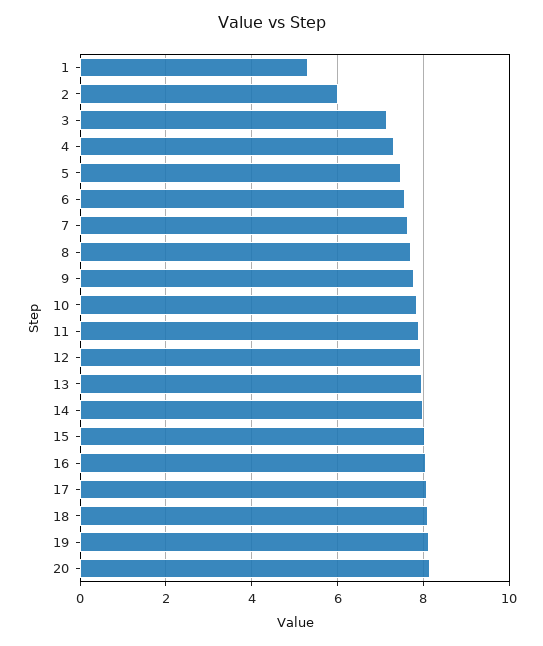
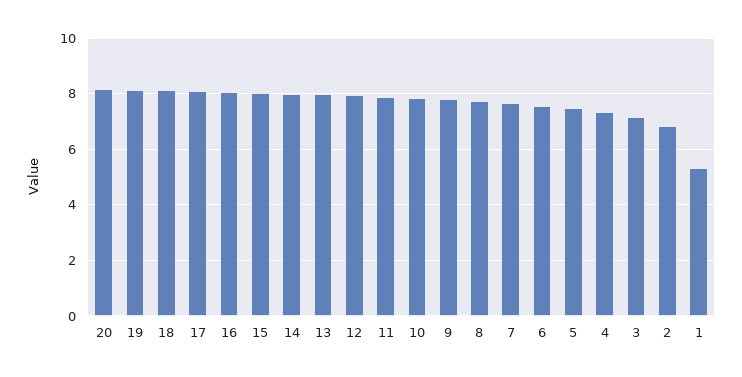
  {
    "1": 5.4,
-   "2": 6,
+   "2": 6.75,
    "3": 7.2,
    "4": 7.4,
    "5": 7.4,
    "6": 7.6,
    "7": 7.6,
    "8": 7.8,
    "9": 7.8,
    "10": 7.8,
    "11": 7.8,
    "12": 8,
    "13": 8,
    "14": 8,
    "15": 8,
    "16": 8,
    "17": 8,
    "18": 8.2,
    "19": 8.2,
    "20": 8.2
  }

